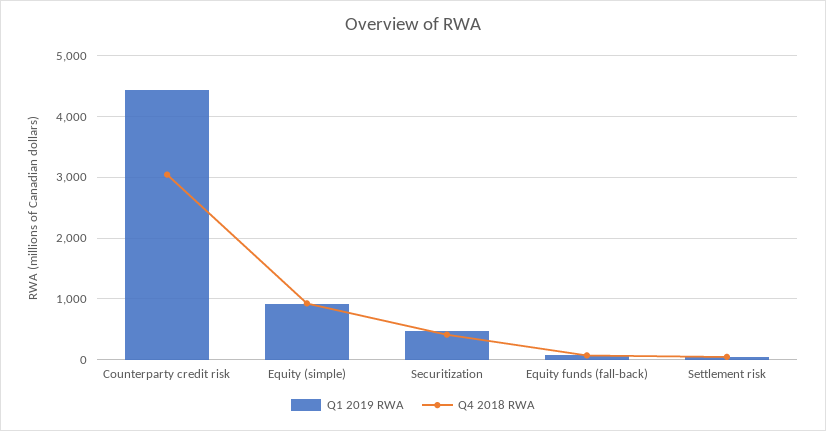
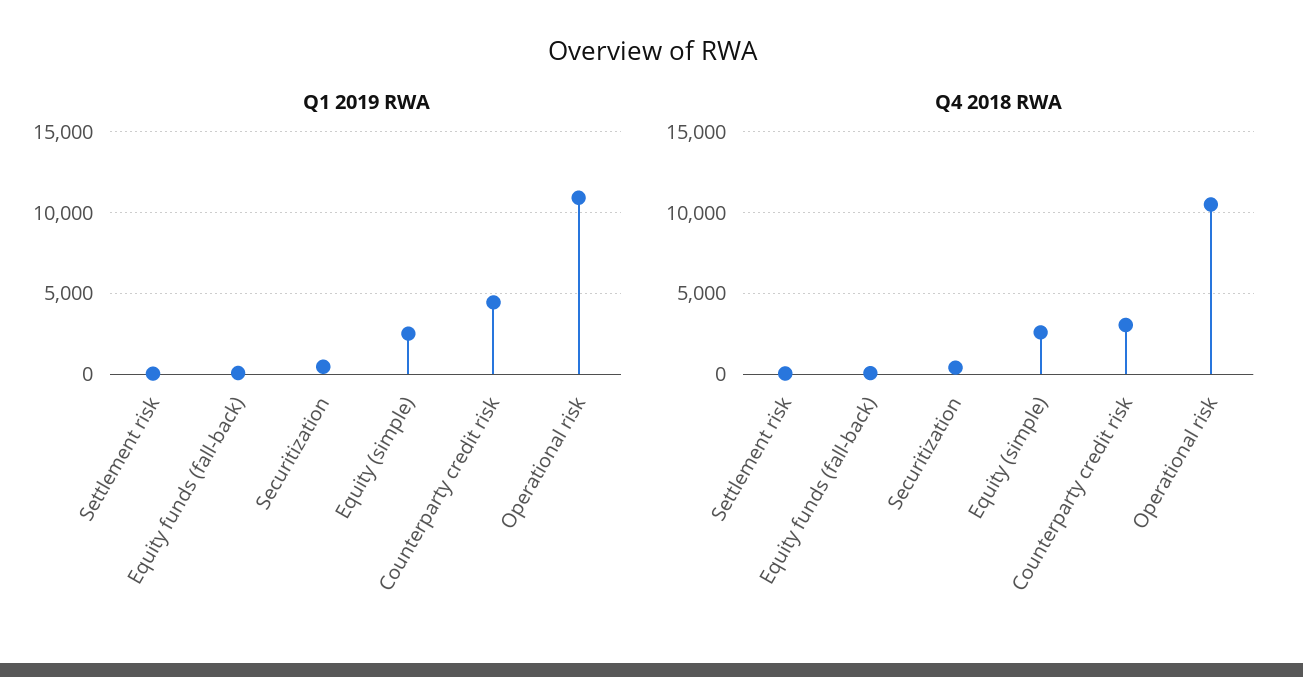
  {
    "Q1 2019 RWA": {
      "Counterparty credit risk": 4400,
-     "Equity (simple)": 900,
+     "Equity (simple)": 2500,
      "Securitization": 500,
      "Equity funds (fall-back)": 100,
-     "Settlement risk": 0
+     "Settlement risk": 0,
+     "Operational risk": 11000
    },
    "Q4 2018 RWA": {
      "Counterparty credit risk": 3000,
-     "Equity (simple)": 900,
+     "Equity (simple)": 2500,
      "Securitization": 400,
      "Equity funds (fall-back)": 100,
-     "Settlement risk": 0
+     "Settlement risk": 0,
+     "Operational risk": 10500
    }
  }

